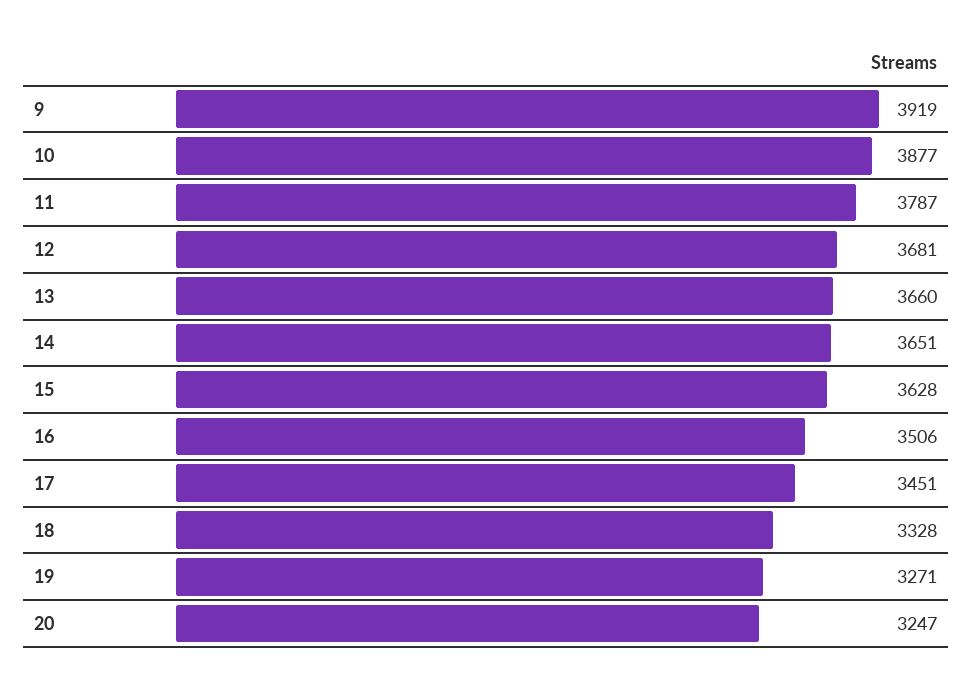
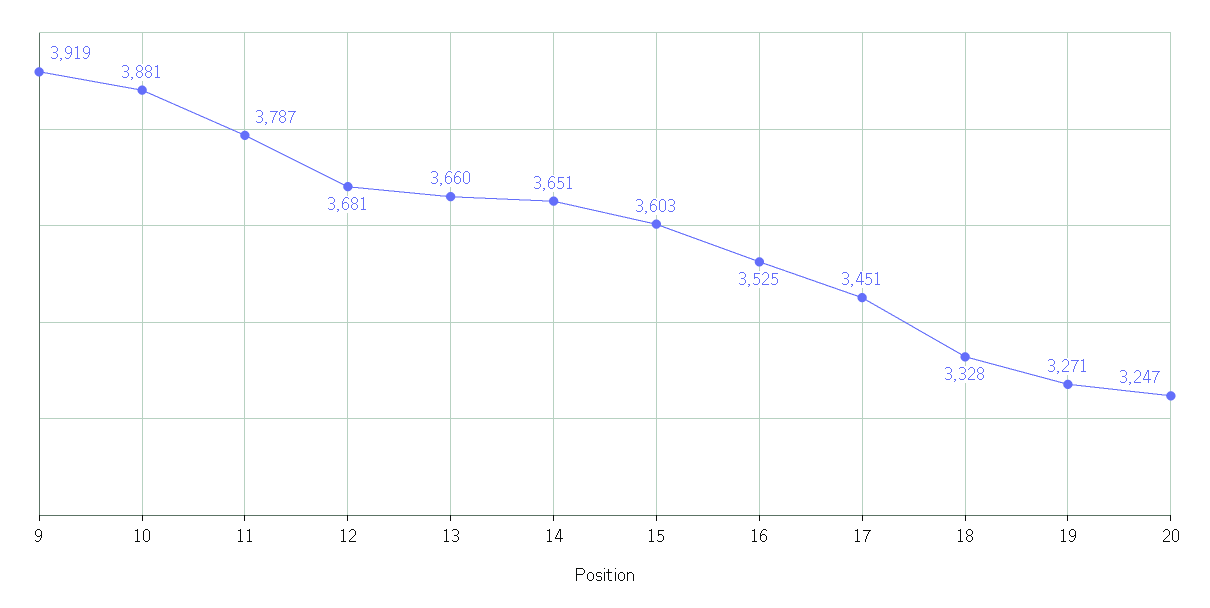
  {
    "9": 3919,
-   "10": 3877,
+   "10": 3881,
    "11": 3787,
    "12": 3681,
    "13": 3660,
    "14": 3651,
-   "15": 3628,
+   "15": 3603,
-   "16": 3506,
+   "16": 3525,
    "17": 3451,
    "18": 3328,
    "19": 3271,
    "20": 3247
  }

